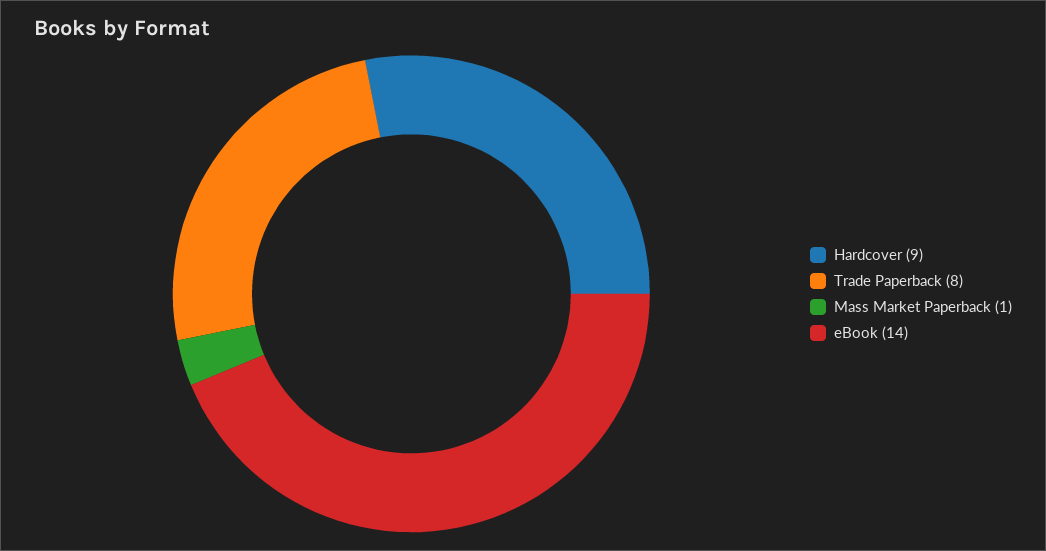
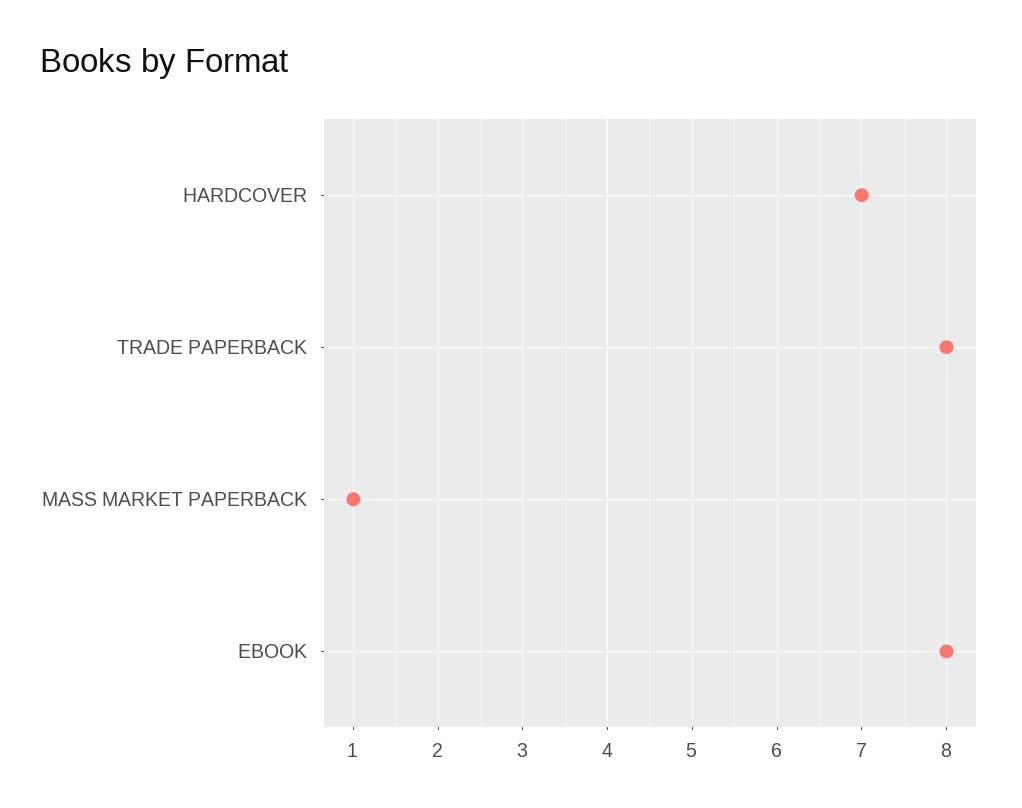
  {
-   "Hardcover": 9,
+   "Hardcover": 7,
    "Trade Paperback": 8,
    "Mass Market Paperback": 1,
-   "eBook": 14
+   "eBook": 8
  }

